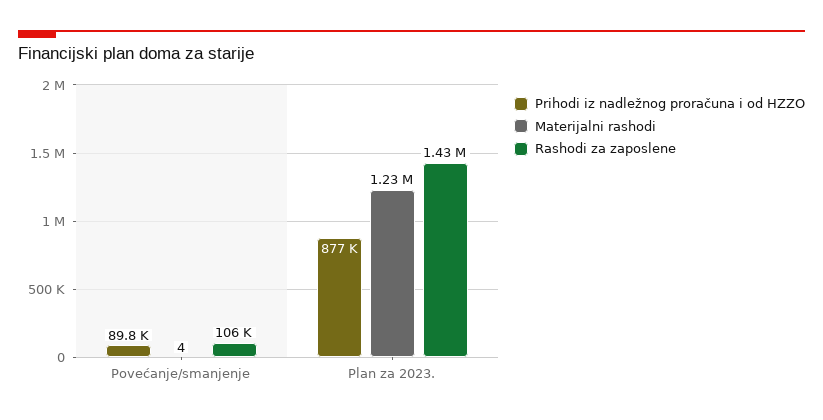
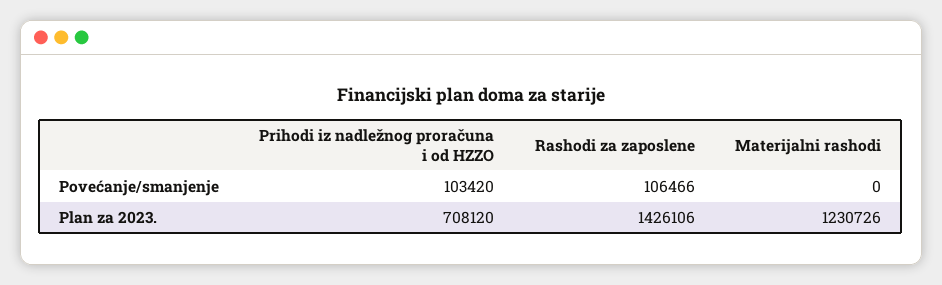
  {
    "Prihodi iz nadležnog proračuna i od HZZO": {
-     "Povećanje/smanjenje": 89800,
+     "Povećanje/smanjenje": 103420,
-     "Plan za 2023.": 877000
+     "Plan za 2023.": 708120
    },
    "Materijalni rashodi": {
-     "Povećanje/smanjenje": 4,
+     "Povećanje/smanjenje": 0,
      "Plan za 2023.": 1230726
    },
    "Rashodi za zaposlene": {
      "Povećanje/smanjenje": 106466,
      "Plan za 2023.": 1426106
    }
  }

